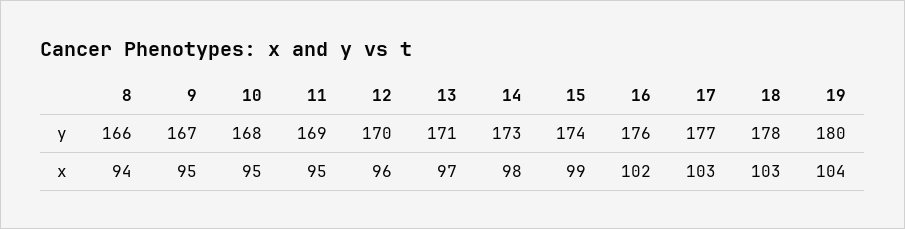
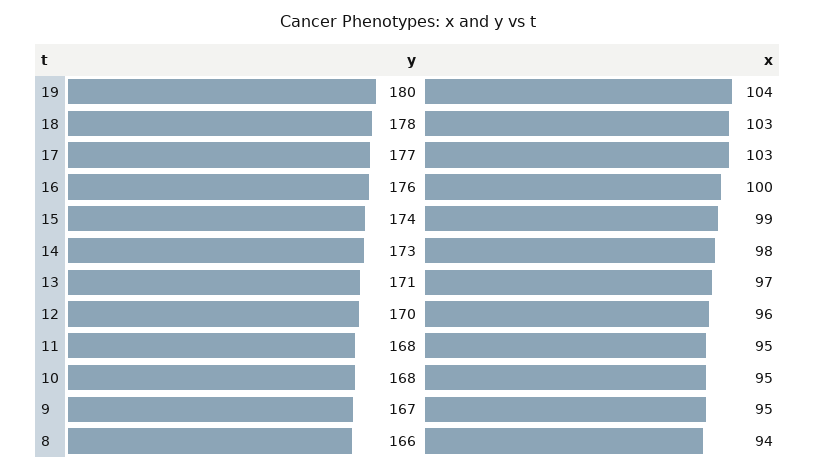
  {
    "8": {
      "y": 166,
      "x": 94
    },
    "9": {
      "y": 167,
      "x": 95
    },
    "10": {
      "y": 168,
      "x": 95
    },
    "11": {
-     "y": 169,
+     "y": 168,
      "x": 95
    },
    "12": {
      "y": 170,
      "x": 96
    },
    "13": {
      "y": 171,
      "x": 97
    },
    "14": {
      "y": 173,
      "x": 98
    },
    "15": {
      "y": 174,
      "x": 99
    },
    "16": {
      "y": 176,
-     "x": 102
+     "x": 100
    },
    "17": {
      "y": 177,
      "x": 103
    },
    "18": {
      "y": 178,
      "x": 103
    },
    "19": {
      "y": 180,
      "x": 104
    }
  }

